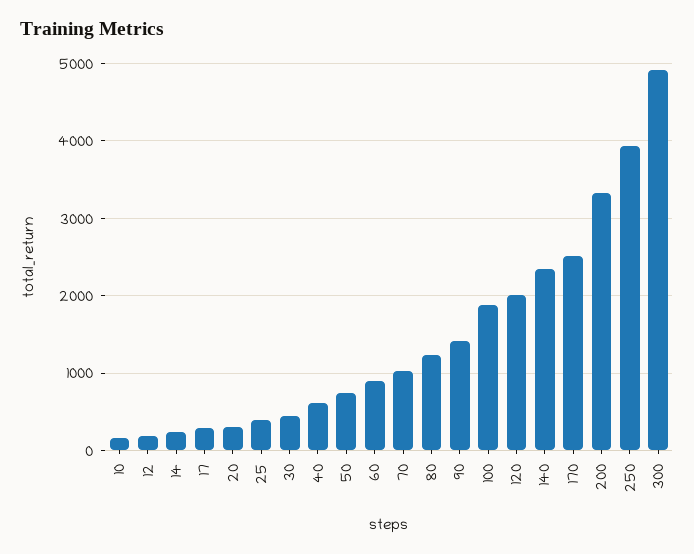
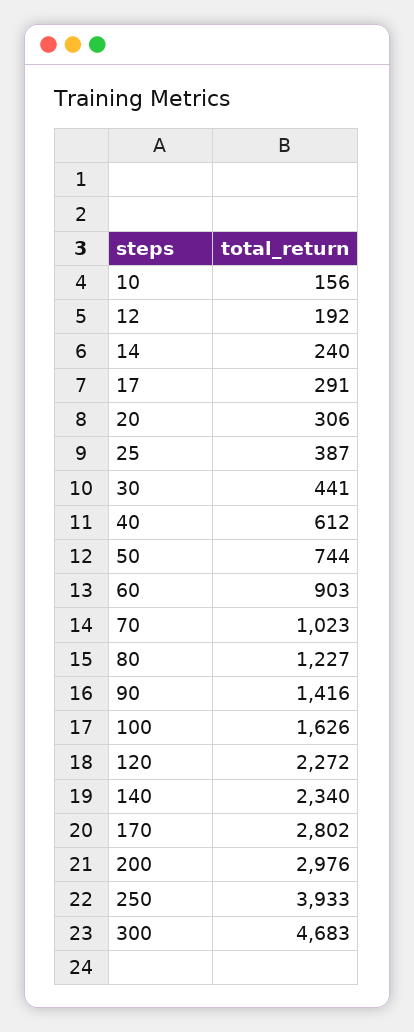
  {
    "10": 156,
    "12": 192,
    "14": 240,
    "17": 291,
    "20": 306,
    "25": 387,
    "30": 441,
    "40": 612,
    "50": 744,
    "60": 903,
    "70": 1023,
    "80": 1227,
    "90": 1416,
-   "100": 1900,
+   "100": 1626,
-   "120": 2000,
+   "120": 2272,
    "140": 2340,
-   "170": 2500,
+   "170": 2802,
-   "200": 3300,
+   "200": 2976,
    "250": 3933,
-   "300": 4900
+   "300": 4683
  }

